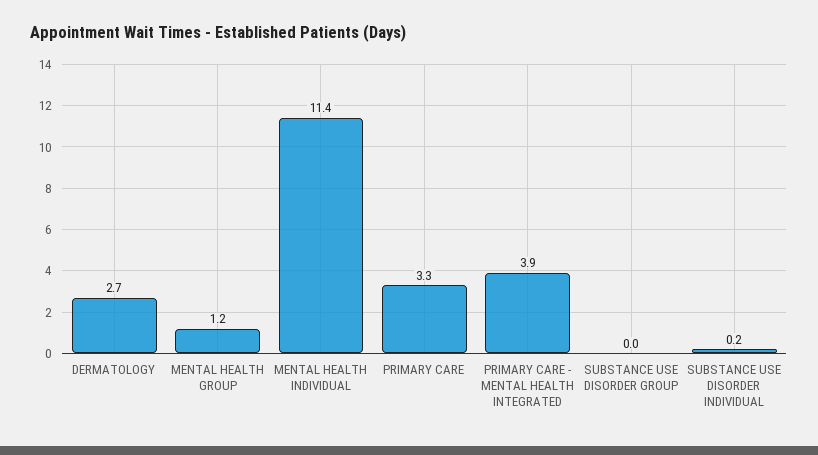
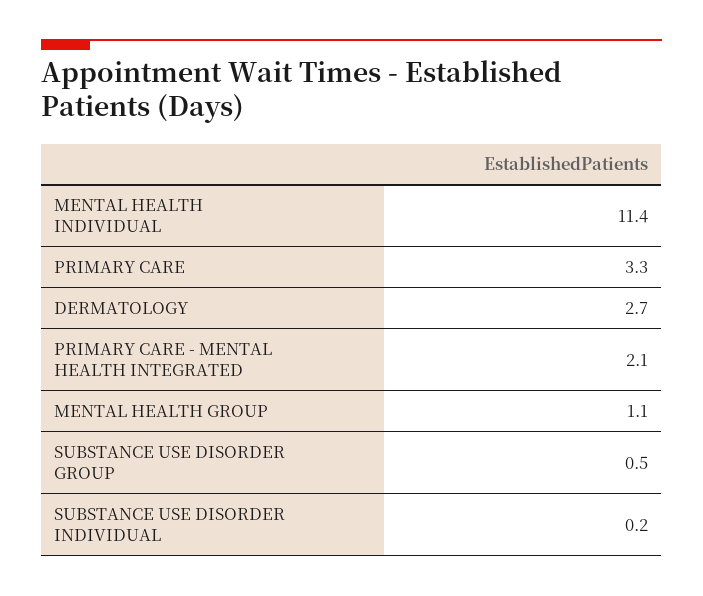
  {
    "DERMATOLOGY": 2.7,
-   "MENTAL HEALTH GROUP": 1.2,
+   "MENTAL HEALTH GROUP": 1.1,
    "MENTAL HEALTH INDIVIDUAL": 11.4,
    "PRIMARY CARE": 3.3,
-   "PRIMARY CARE - MENTAL HEALTH INTEGRATED": 3.9,
+   "PRIMARY CARE - MENTAL HEALTH INTEGRATED": 2.1,
-   "SUBSTANCE USE DISORDER GROUP": 0,
+   "SUBSTANCE USE DISORDER GROUP": 0.5,
    "SUBSTANCE USE DISORDER INDIVIDUAL": 0.2
  }

